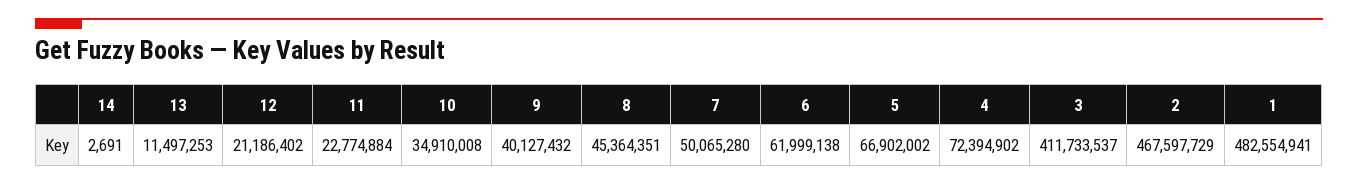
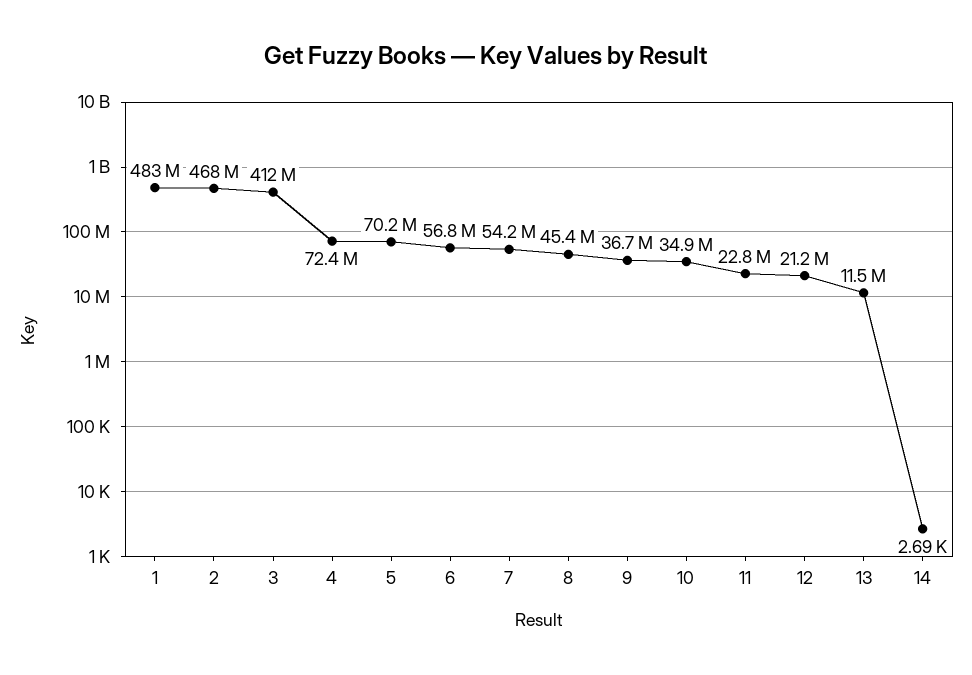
  {
    "14": 2691,
    "13": 11497253,
    "12": 21186402,
    "11": 22774884,
    "10": 34910008,
-   "9": 40127432,
+   "9": 36700000,
    "8": 45364351,
-   "7": 50065280,
+   "7": 54200000,
-   "6": 61999138,
+   "6": 56800000,
-   "5": 66902002,
+   "5": 70200000,
    "4": 72394902,
    "3": 411733537,
    "2": 467597729,
    "1": 482554941
  }

